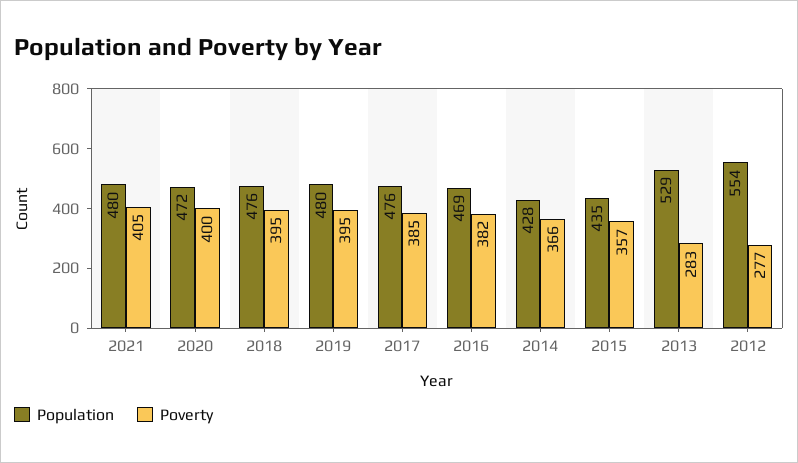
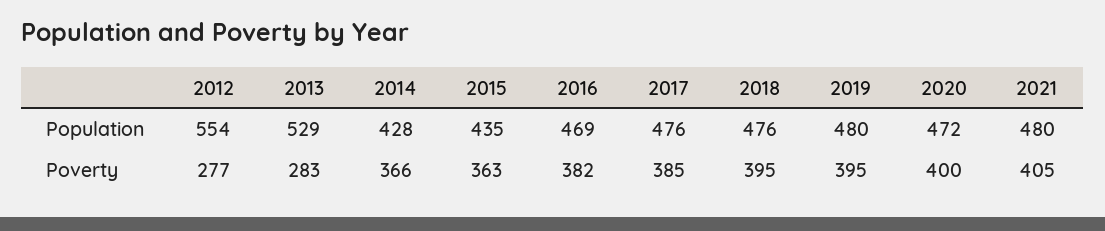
  {
    "Population": {
      "2021": 480,
      "2020": 472,
      "2018": 476,
      "2019": 480,
      "2017": 476,
      "2016": 469,
      "2014": 428,
      "2015": 435,
      "2013": 529,
      "2012": 554
    },
    "Poverty": {
      "2021": 405,
      "2020": 400,
      "2018": 395,
      "2019": 395,
      "2017": 385,
      "2016": 382,
      "2014": 366,
-     "2015": 357,
+     "2015": 363,
      "2013": 283,
      "2012": 277
    }
  }

